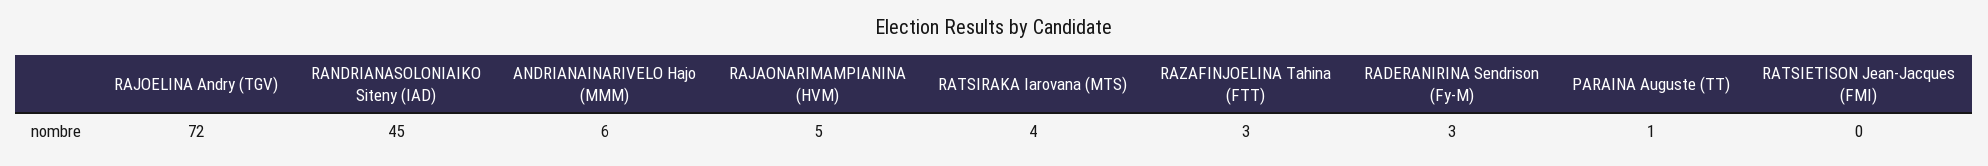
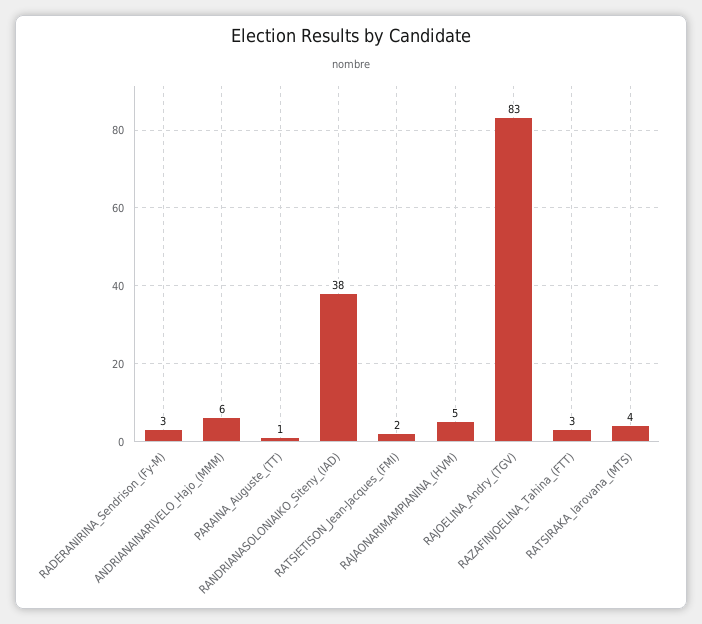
  {
-   "RAJOELINA Andry (TGV)": 72,
+   "RAJOELINA Andry (TGV)": 83,
-   "RANDRIANASOLONIAIKO Siteny (IAD)": 45,
+   "RANDRIANASOLONIAIKO Siteny (IAD)": 38,
    "ANDRIANAINARIVELO Hajo (MMM)": 6,
    "RAJAONARIMAMPIANINA (HVM)": 5,
    "RATSIRAKA Iarovana (MTS)": 4,
    "RAZAFINJOELINA Tahina (FTT)": 3,
    "RADERANIRINA Sendrison (Fy-M)": 3,
    "PARAINA Auguste (TT)": 1,
-   "RATSIETISON Jean-Jacques (FMI)": 0
+   "RATSIETISON Jean-Jacques (FMI)": 2
  }

